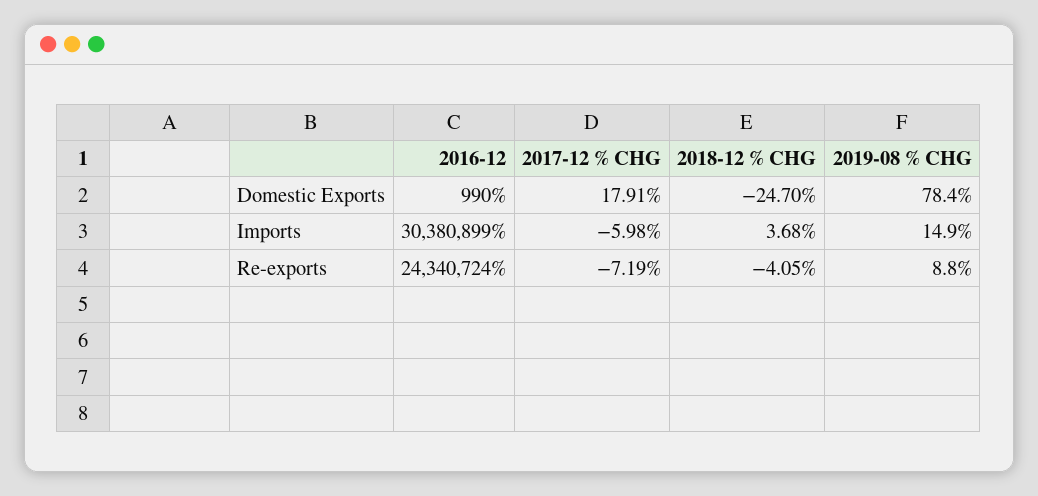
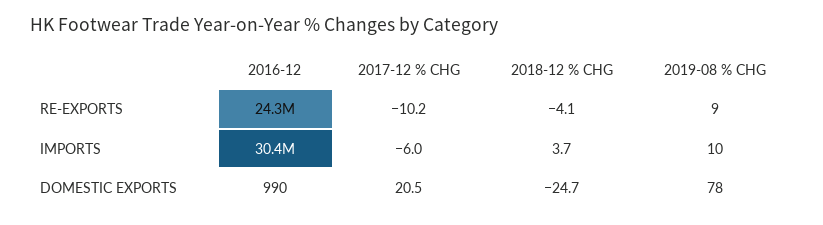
  {
    "2016-12": {
      "Domestic Exports": 990,
      "Imports": 30380899,
      "Re-exports": 24340724
    },
    "2017-12 % CHG": {
-     "Domestic Exports": 17.91,
+     "Domestic Exports": 20.5,
      "Imports": -5.98,
-     "Re-exports": -7.19
+     "Re-exports": -10.2
    },
    "2018-12 % CHG": {
      "Domestic Exports": -24.7,
      "Imports": 3.68,
      "Re-exports": -4.05
    },
    "2019-08 % CHG": {
      "Domestic Exports": 78.4,
-     "Imports": 14.9,
+     "Imports": 10,
      "Re-exports": 8.8
    }
  }

